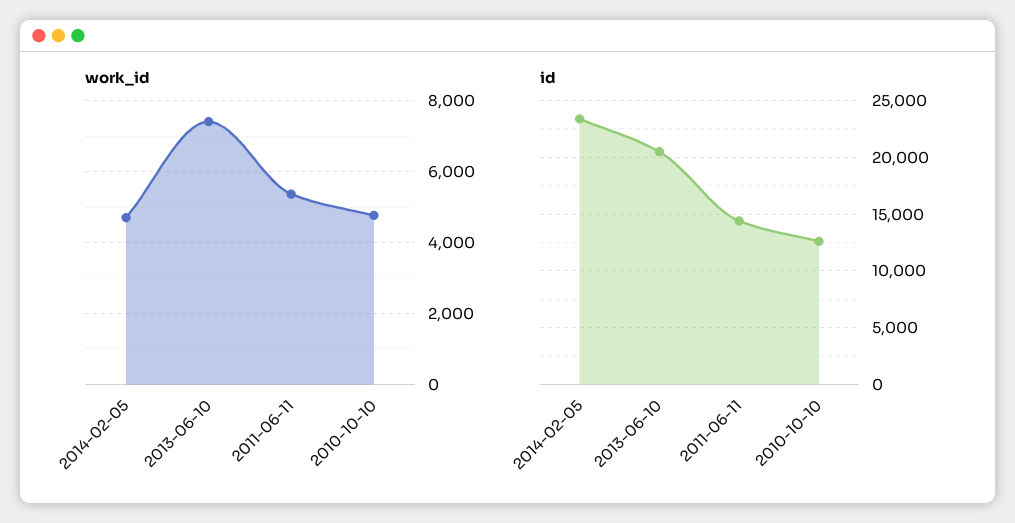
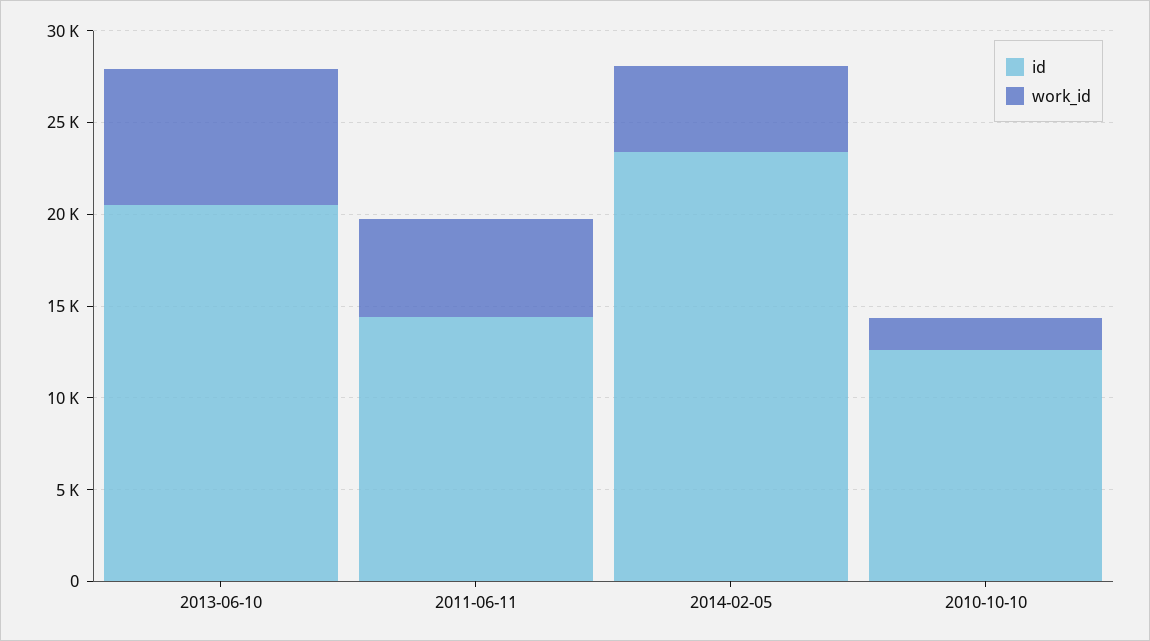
  {
    "work_id": {
      "2014-02-05": 4800,
      "2013-06-10": 7400,
      "2011-06-11": 5400,
-     "2010-10-10": 4800
+     "2010-10-10": 2000
    },
    "id": {
      "2014-02-05": 23000,
      "2013-06-10": 20000,
      "2011-06-11": 14000,
      "2010-10-10": 13000
    }
  }

